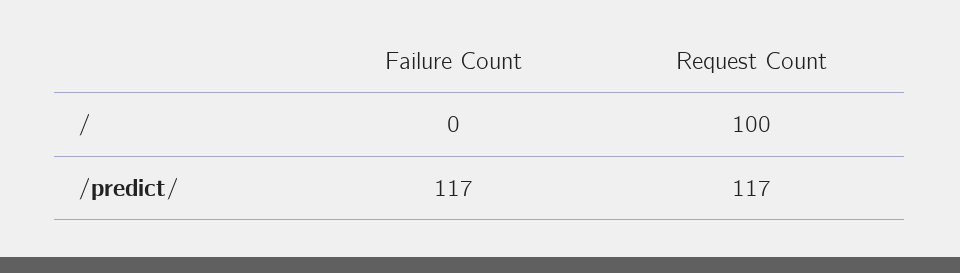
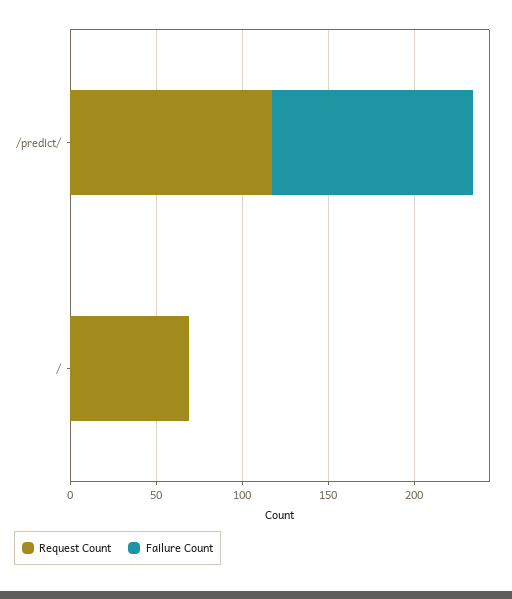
  {
    "Failure Count": {
      "/": 0,
      "/predict/": 117
    },
    "Request Count": {
-     "/": 100,
+     "/": 70,
      "/predict/": 117
    }
  }

